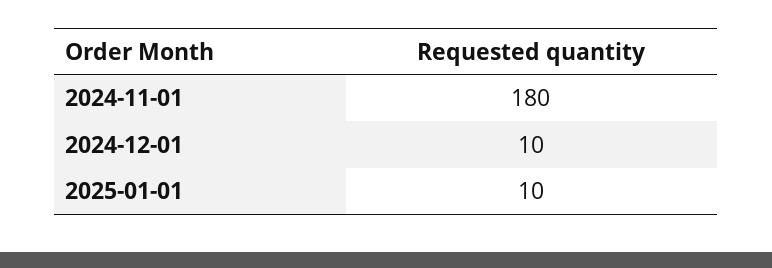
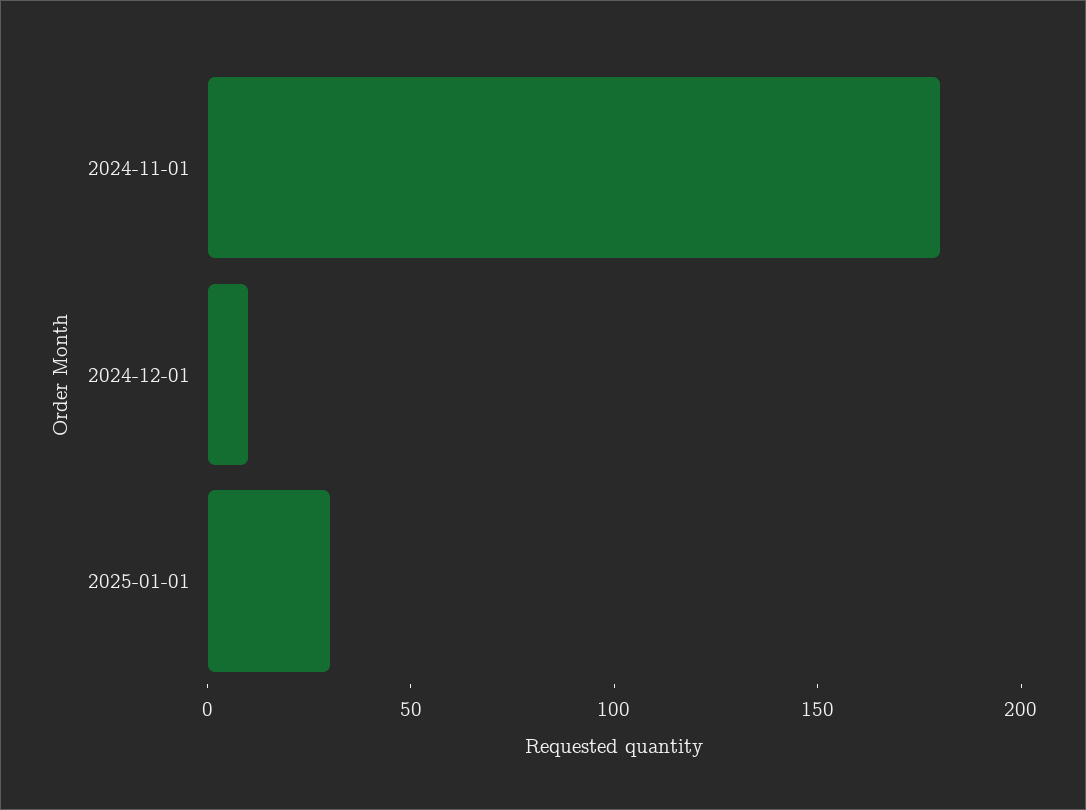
  {
    "2024-11-01": 180,
    "2024-12-01": 10,
-   "2025-01-01": 10
+   "2025-01-01": 30
  }

